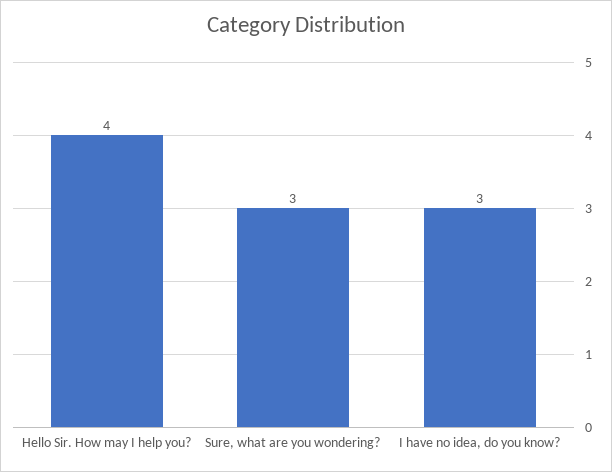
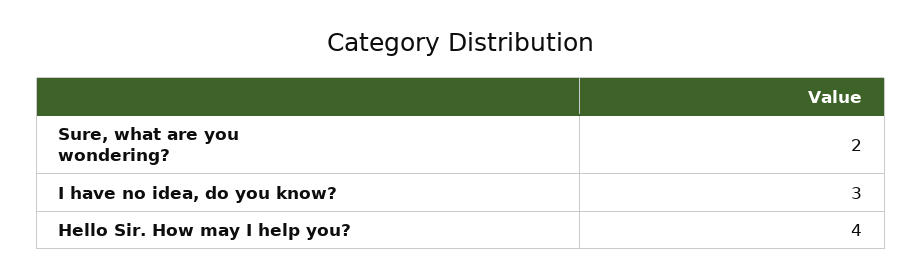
  {
    "Hello Sir. How may I help you?": 4,
-   "Sure, what are you wondering?": 3,
+   "Sure, what are you wondering?": 2,
    "I have no idea, do you know?": 3
  }

